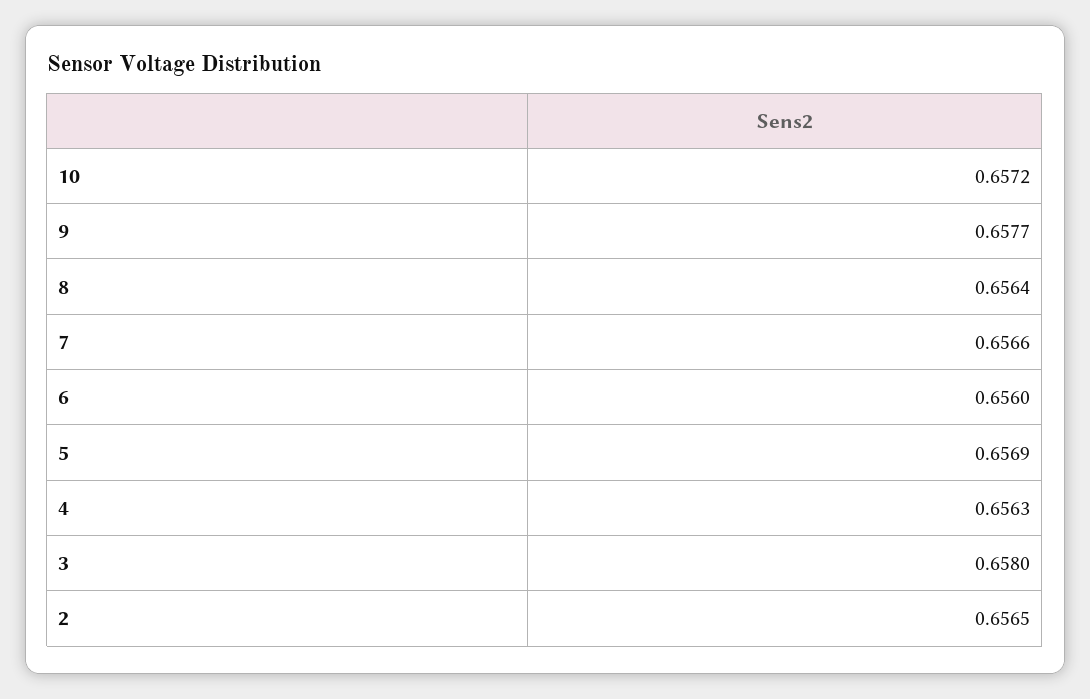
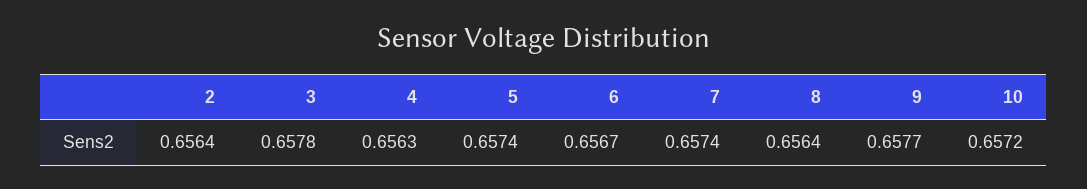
  {
    "10": 0.6572,
    "9": 0.6577,
    "8": 0.6564,
-   "7": 0.6566,
+   "7": 0.6574,
-   "6": 0.656,
+   "6": 0.6567,
-   "5": 0.6569,
+   "5": 0.6574,
    "4": 0.6563,
-   "3": 0.658,
+   "3": 0.6578,
-   "2": 0.6565
+   "2": 0.6564
  }

